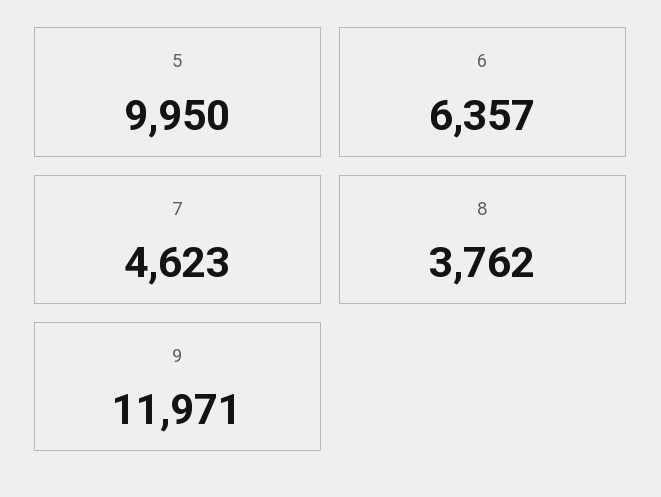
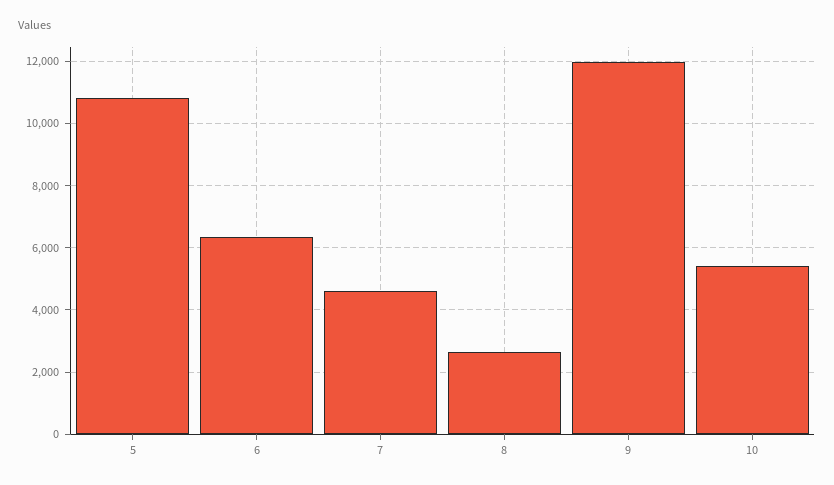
  {
-   "5": 9950,
+   "5": 10800,
    "6": 6357,
    "7": 4623,
-   "8": 3762,
+   "8": 2600,
-   "9": 11971
+   "9": 11971,
+   "10": 5400
  }

